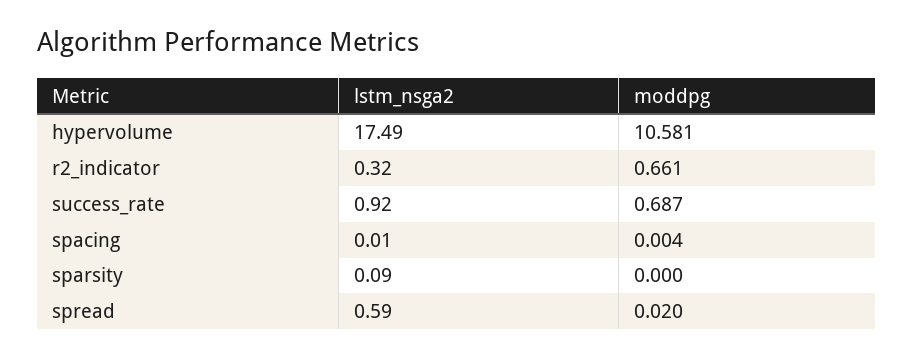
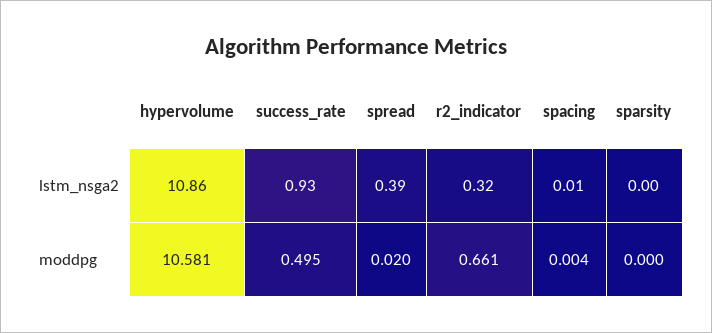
  {
    "lstm_nsga2": {
-     "hypervolume": 17.49,
+     "hypervolume": 10.86,
      "r2_indicator": 0.32,
-     "success_rate": 0.92,
+     "success_rate": 0.93,
      "spacing": 0.01,
-     "sparsity": 0.09,
+     "sparsity": 0,
-     "spread": 0.59
+     "spread": 0.39
    },
    "moddpg": {
      "hypervolume": 10.581,
      "r2_indicator": 0.661,
-     "success_rate": 0.687,
+     "success_rate": 0.495,
      "spacing": 0.004,
      "sparsity": 0,
      "spread": 0.02
    }
  }

